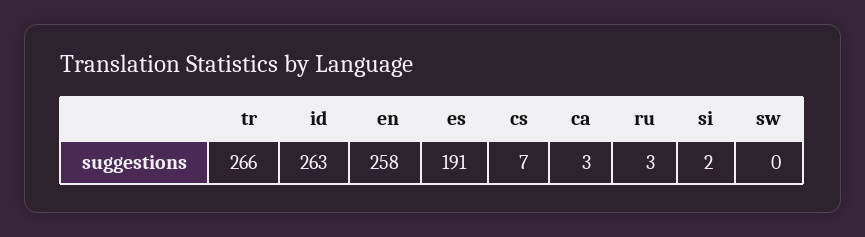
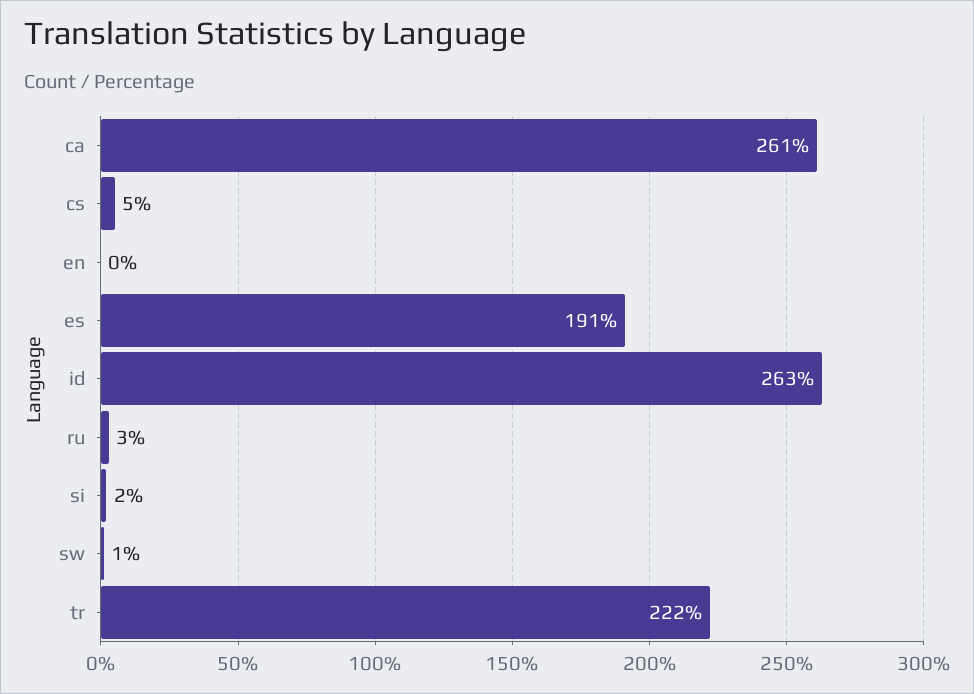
  {
-   "tr": 266,
+   "tr": 222,
    "id": 263,
-   "en": 258,
+   "en": 0,
    "es": 191,
-   "cs": 7,
+   "cs": 5,
-   "ca": 3,
+   "ca": 261,
    "ru": 3,
    "si": 2,
-   "sw": 0
+   "sw": 1
  }

